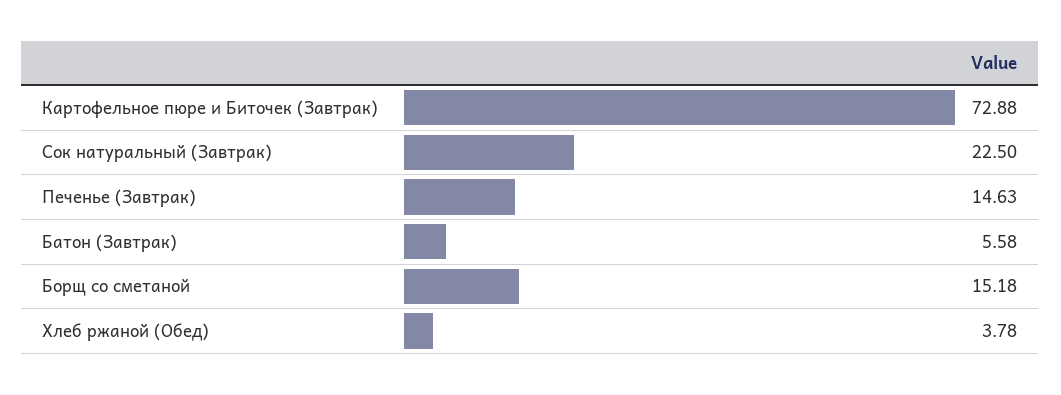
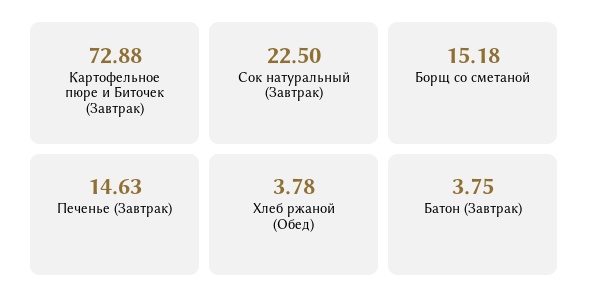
  {
    "Картофельное пюре и Биточек (Завтрак)": 72.88,
    "Сок натуральный (Завтрак)": 22.5,
    "Печенье (Завтрак)": 14.63,
-   "Батон (Завтрак)": 5.58,
+   "Батон (Завтрак)": 3.75,
    "Борщ со сметаной": 15.18,
    "Хлеб ржаной (Обед)": 3.78
  }

